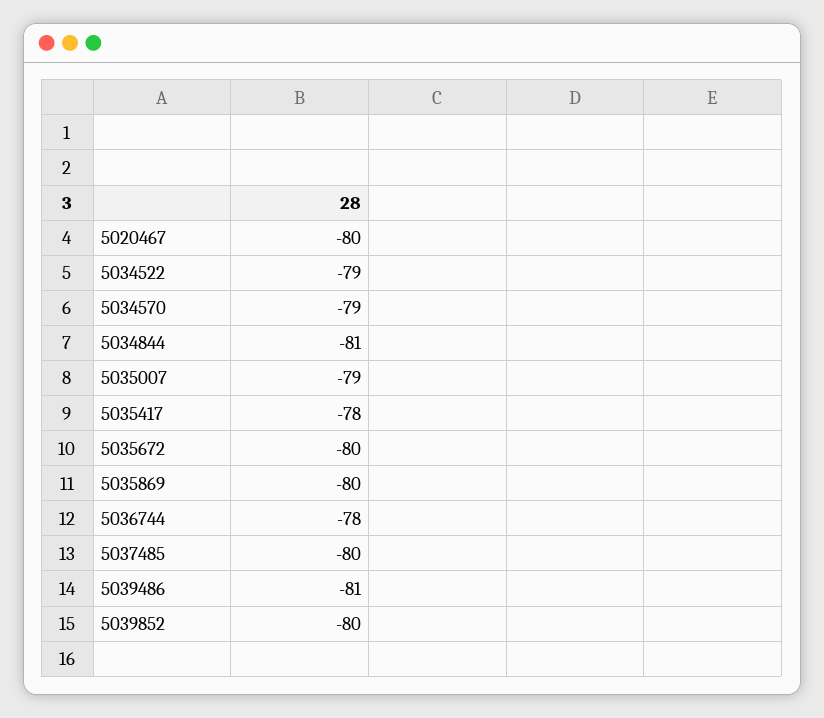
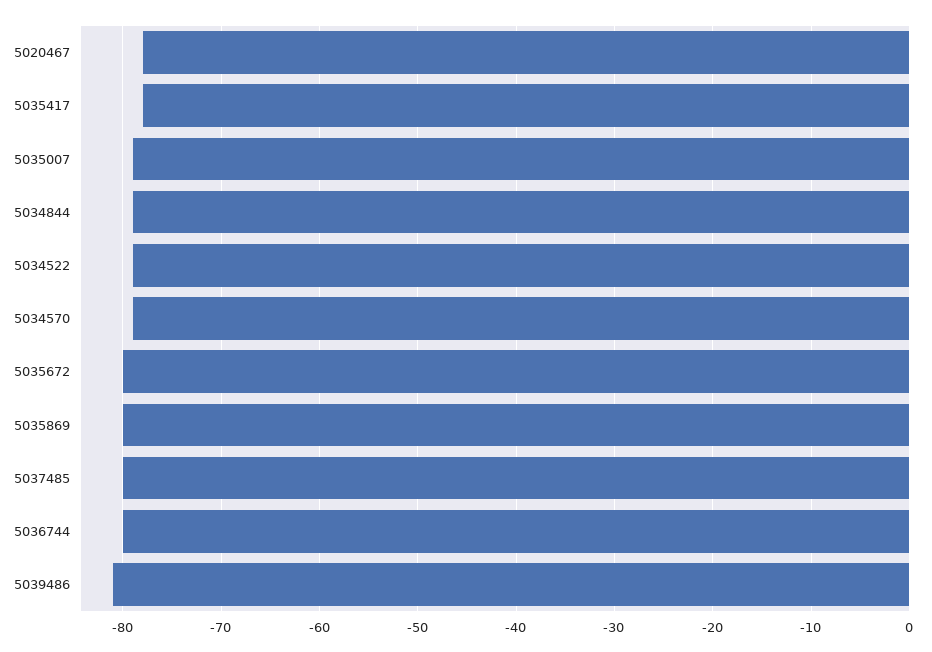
  {
-   "5020467": -80,
+   "5020467": -78,
    "5034522": -79,
    "5034570": -79,
-   "5034844": -81,
+   "5034844": -79,
    "5035007": -79,
    "5035417": -78,
    "5035672": -80,
    "5035869": -80,
-   "5036744": -78,
+   "5036744": -80,
    "5037485": -80,
-   "5039486": -81,
+   "5039486": -81
-   "5039852": -80
  }

